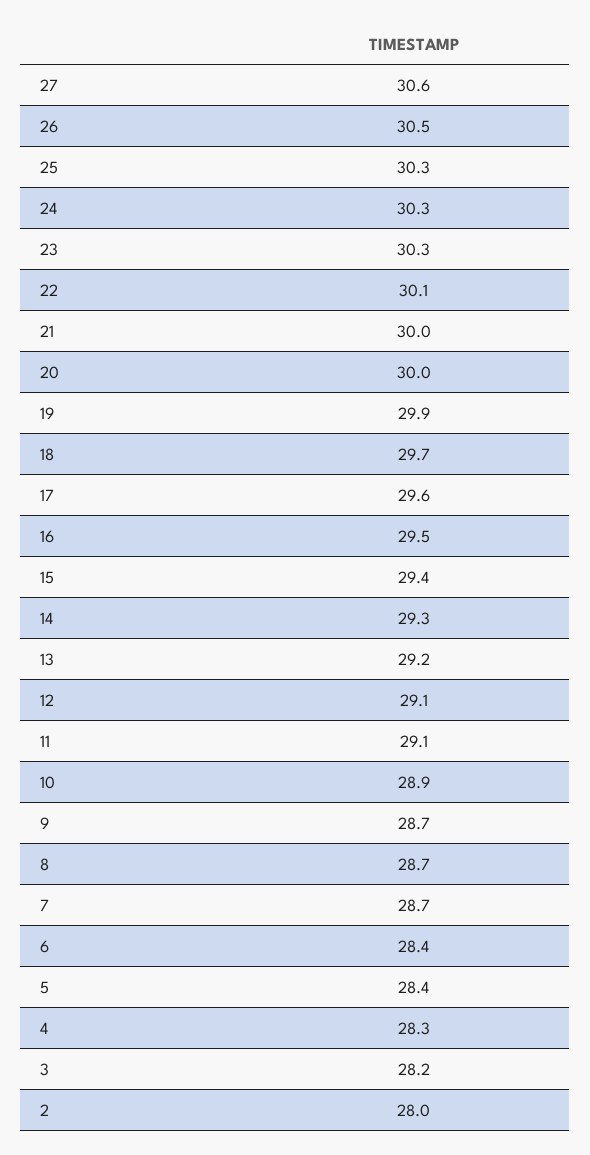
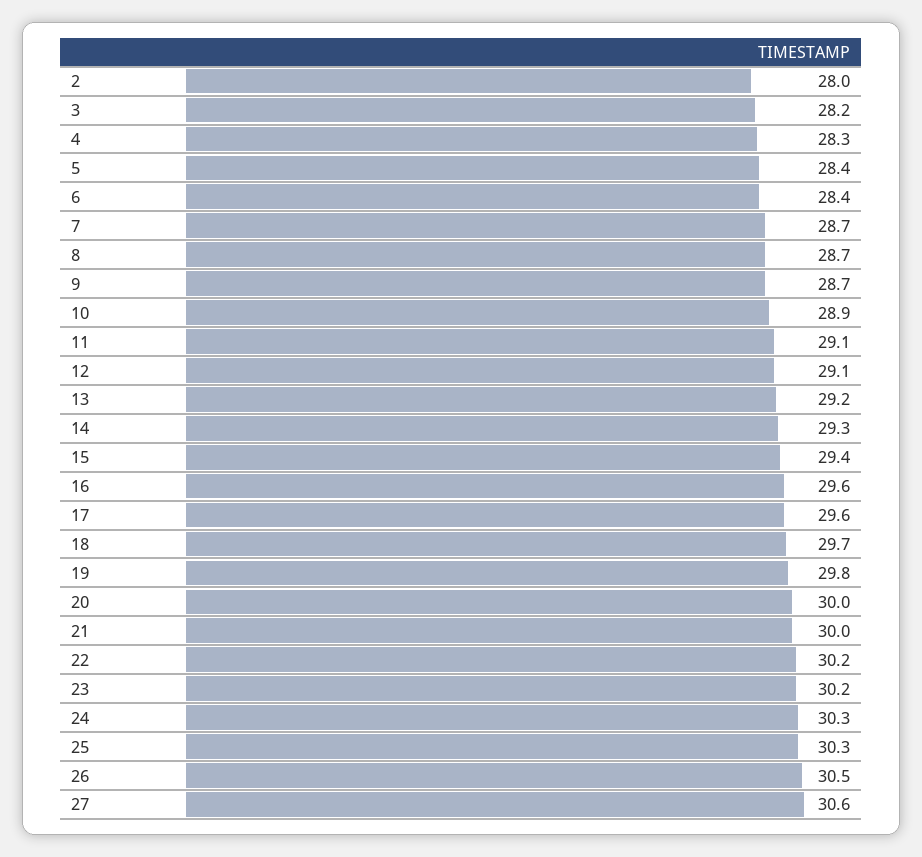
  {
    "27": 30.6,
    "26": 30.5,
    "25": 30.3,
    "24": 30.3,
-   "23": 30.3,
+   "23": 30.2,
-   "22": 30.1,
+   "22": 30.2,
    "21": 30,
    "20": 30,
-   "19": 29.9,
+   "19": 29.8,
    "18": 29.7,
    "17": 29.6,
-   "16": 29.5,
+   "16": 29.6,
    "15": 29.4,
    "14": 29.3,
    "13": 29.2,
    "12": 29.1,
    "11": 29.1,
    "10": 28.9,
    "9": 28.7,
    "8": 28.7,
    "7": 28.7,
    "6": 28.4,
    "5": 28.4,
    "4": 28.3,
    "3": 28.2,
    "2": 28
  }

